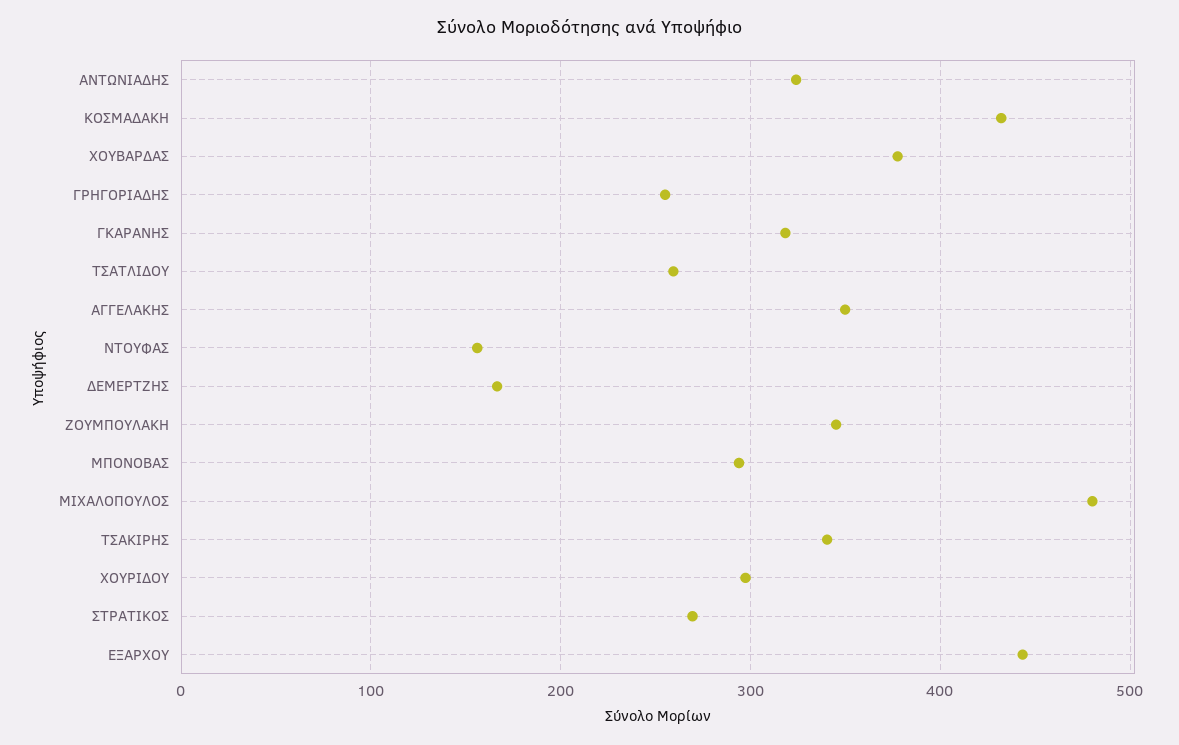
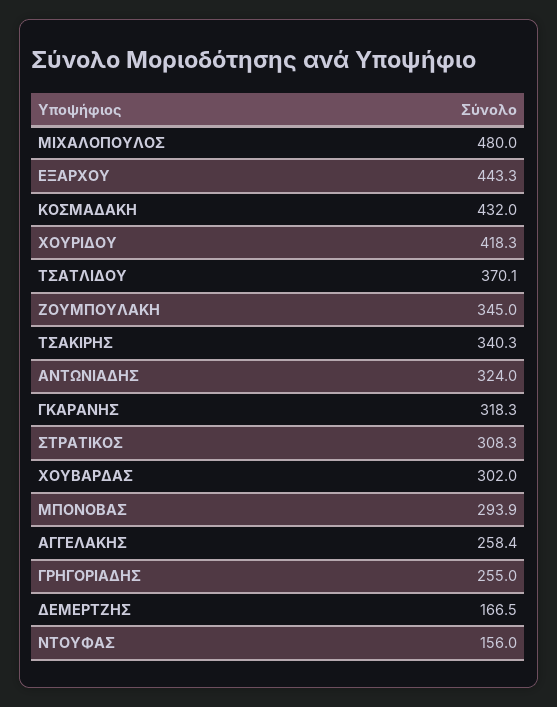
  {
    "ΑΝΤΩΝΙΑΔΗΣ": 324,
    "ΚΟΣΜΑΔΑΚΗ": 432,
-   "ΧΟΥΒΑΡΔΑΣ": 380,
+   "ΧΟΥΒΑΡΔΑΣ": 302,
    "ΓΡΗΓΟΡΙΑΔΗΣ": 255,
    "ΓΚΑΡΑΝΗΣ": 318.3,
-   "ΤΣΑΤΛΙΔΟΥ": 260,
+   "ΤΣΑΤΛΙΔΟΥ": 370.1,
-   "ΑΓΓΕΛΑΚΗΣ": 350,
+   "ΑΓΓΕΛΑΚΗΣ": 258.4,
    "ΝΤΟΥΦΑΣ": 156,
    "ΔΕΜΕΡΤΖΗΣ": 166.5,
    "ΖΟΥΜΠΟΥΛΑΚΗ": 345,
    "ΜΠΟΝΟΒΑΣ": 293.9,
    "ΜΙΧΑΛΟΠΟΥΛΟΣ": 480,
    "ΤΣΑΚΙΡΗΣ": 340.3,
-   "ΧΟΥΡΙΔΟΥ": 300,
+   "ΧΟΥΡΙΔΟΥ": 418.3,
-   "ΣΤΡΑΤΙΚΟΣ": 270,
+   "ΣΤΡΑΤΙΚΟΣ": 308.3,
    "ΕΞΑΡΧΟΥ": 443.3
  }

